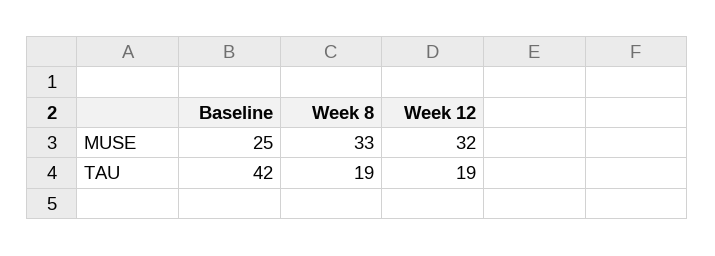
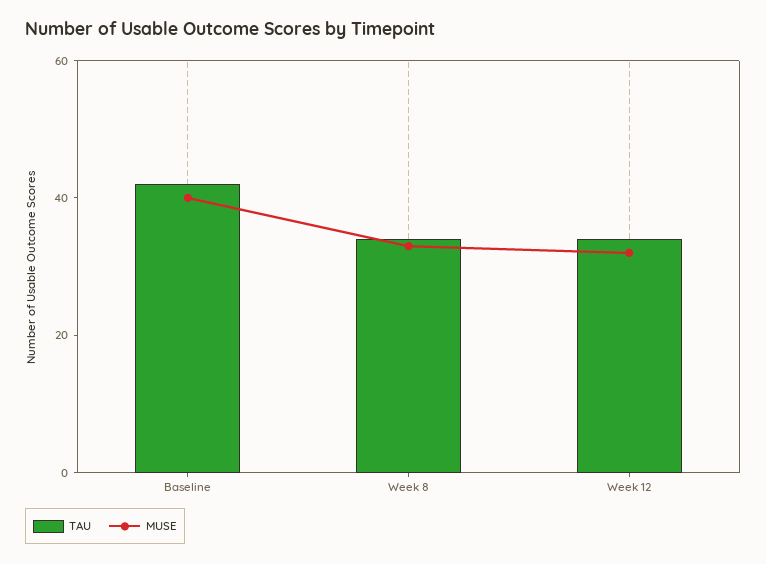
  {
    "MUSE": {
-     "Baseline": 25,
+     "Baseline": 40,
      "Week 8": 33,
      "Week 12": 32
    },
    "TAU": {
      "Baseline": 42,
-     "Week 8": 19,
+     "Week 8": 35,
-     "Week 12": 19
+     "Week 12": 35
    }
  }

